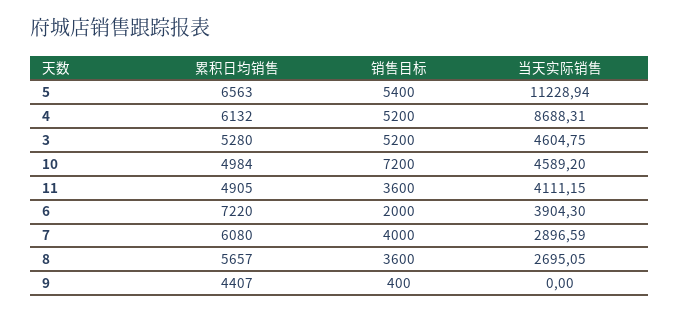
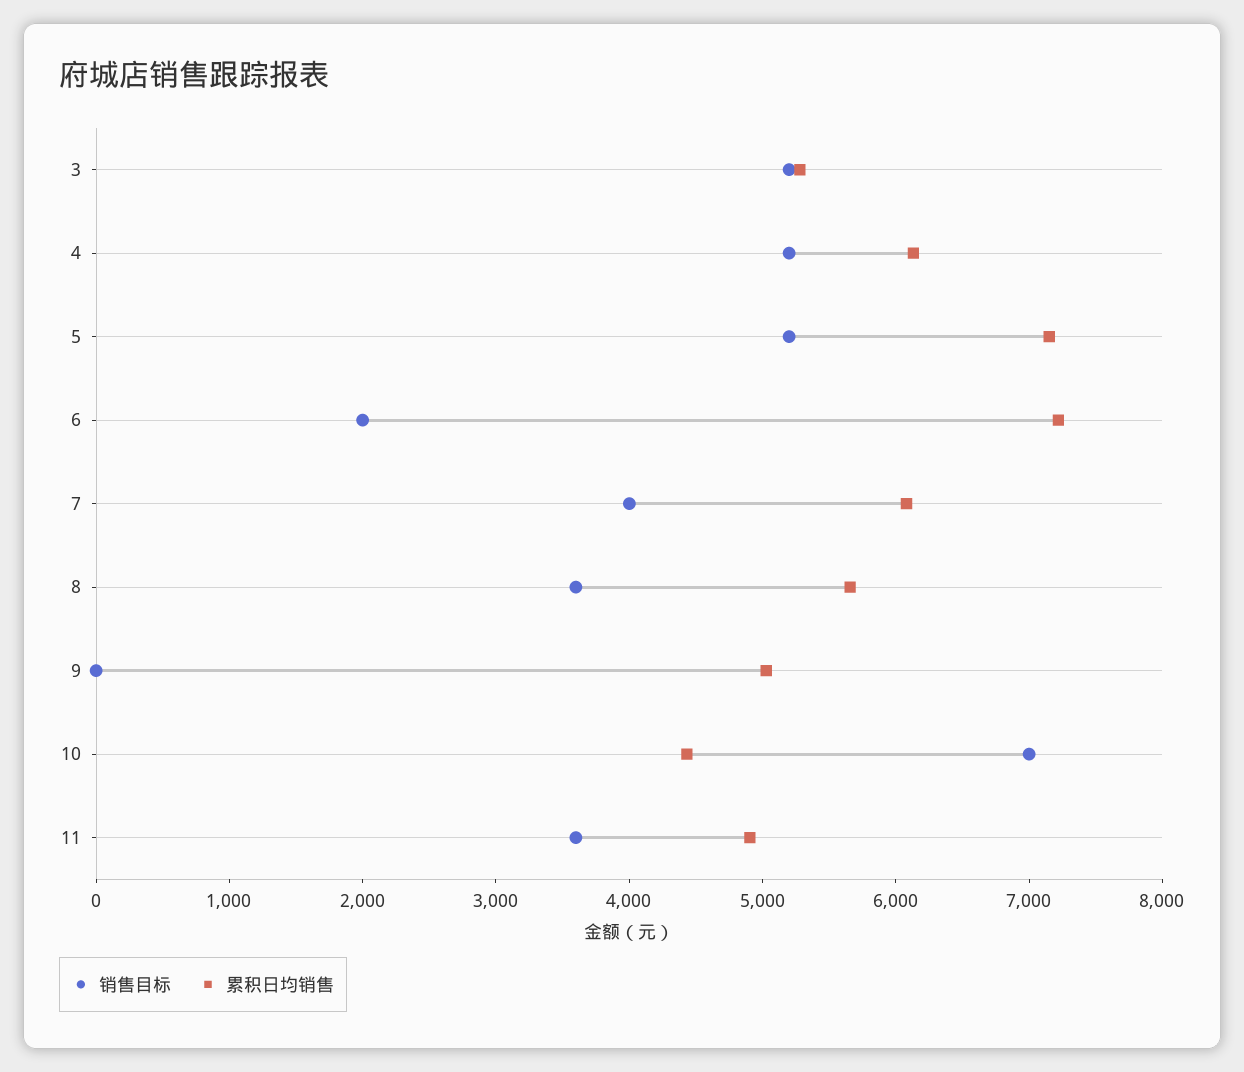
  {
    "累积日均销售": {
-     "5": 6563,
+     "5": 7200,
      "4": 6132,
      "3": 5280,
-     "10": 4984,
+     "10": 4400,
      "11": 4905,
      "6": 7220,
      "7": 6080,
      "8": 5657,
-     "9": 4407
+     "9": 5000
    },
    "销售目标": {
-     "5": 5400,
+     "5": 5200,
      "4": 5200,
      "3": 5200,
-     "10": 7200,
+     "10": 7000,
      "11": 3600,
      "6": 2000,
      "7": 4000,
      "8": 3600,
-     "9": 400
+     "9": 0
-   },
+   }
-   "当天实际销售": {
-     "5": 11228.94,
-     "4": 8688.31,
-     "3": 4604.75,
-     "10": 4589.2,
-     "11": 4111.15,
-     "6": 3904.3,
-     "7": 2896.59,
-     "8": 2695.05,
-     "9": 0
-   }
  }

